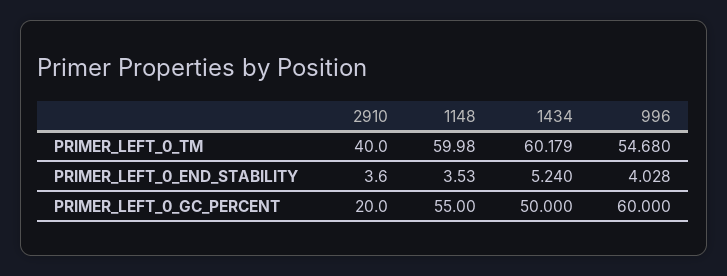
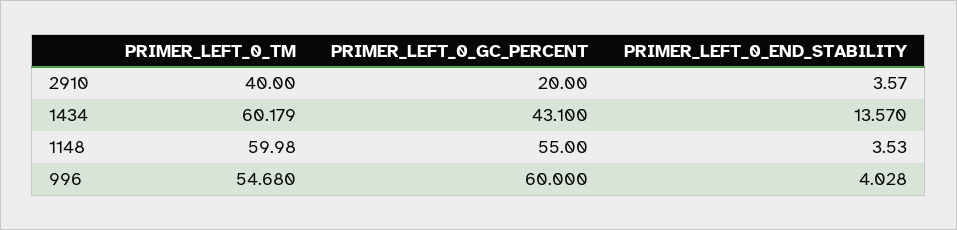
  {
    "2910": {
      "PRIMER_LEFT_0_TM": 40,
-     "PRIMER_LEFT_0_END_STABILITY": 3.6,
+     "PRIMER_LEFT_0_END_STABILITY": 3.57,
      "PRIMER_LEFT_0_GC_PERCENT": 20
    },
    "1148": {
      "PRIMER_LEFT_0_TM": 59.98,
      "PRIMER_LEFT_0_END_STABILITY": 3.53,
      "PRIMER_LEFT_0_GC_PERCENT": 55
    },
    "1434": {
      "PRIMER_LEFT_0_TM": 60.179,
-     "PRIMER_LEFT_0_END_STABILITY": 5.24,
+     "PRIMER_LEFT_0_END_STABILITY": 13.57,
-     "PRIMER_LEFT_0_GC_PERCENT": 50
+     "PRIMER_LEFT_0_GC_PERCENT": 43.1
    },
    "996": {
      "PRIMER_LEFT_0_TM": 54.68,
      "PRIMER_LEFT_0_END_STABILITY": 4.028,
      "PRIMER_LEFT_0_GC_PERCENT": 60
    }
  }

